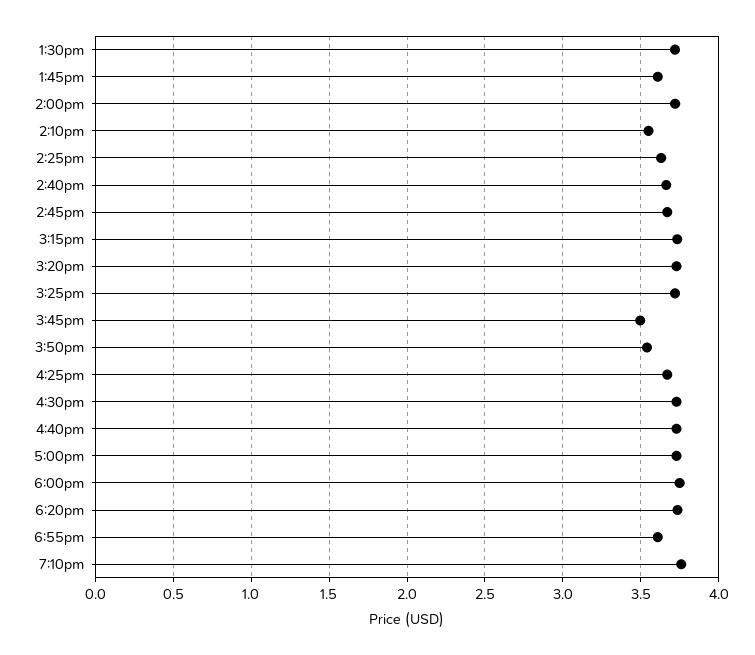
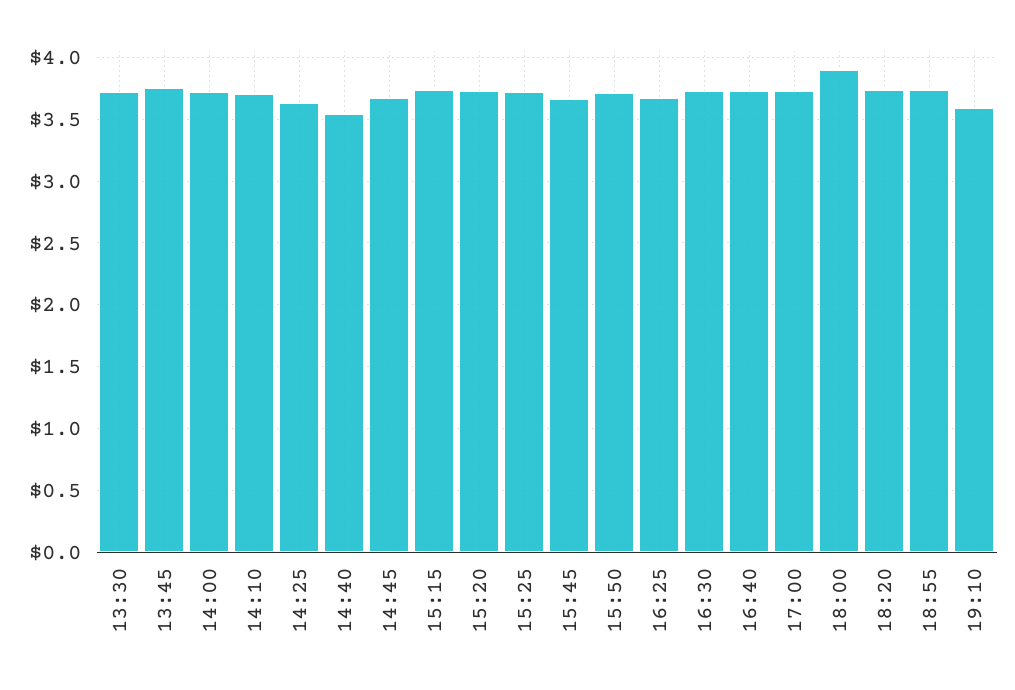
  {
    "1:30pm": 3.7,
-   "1:45pm": 3.6,
+   "1:45pm": 3.75,
    "2:00pm": 3.7,
-   "2:10pm": 3.55,
+   "2:10pm": 3.7,
    "2:25pm": 3.65,
-   "2:40pm": 3.65,
+   "2:40pm": 3.55,
    "2:45pm": 3.65,
    "3:15pm": 3.75,
    "3:20pm": 3.75,
    "3:25pm": 3.7,
-   "3:45pm": 3.5,
+   "3:45pm": 3.65,
-   "3:50pm": 3.55,
+   "3:50pm": 3.7,
    "4:25pm": 3.65,
    "4:30pm": 3.75,
    "4:40pm": 3.75,
    "5:00pm": 3.75,
-   "6:00pm": 3.75,
+   "6:00pm": 3.9,
    "6:20pm": 3.75,
-   "6:55pm": 3.6,
+   "6:55pm": 3.75,
-   "7:10pm": 3.75
+   "7:10pm": 3.6
  }

